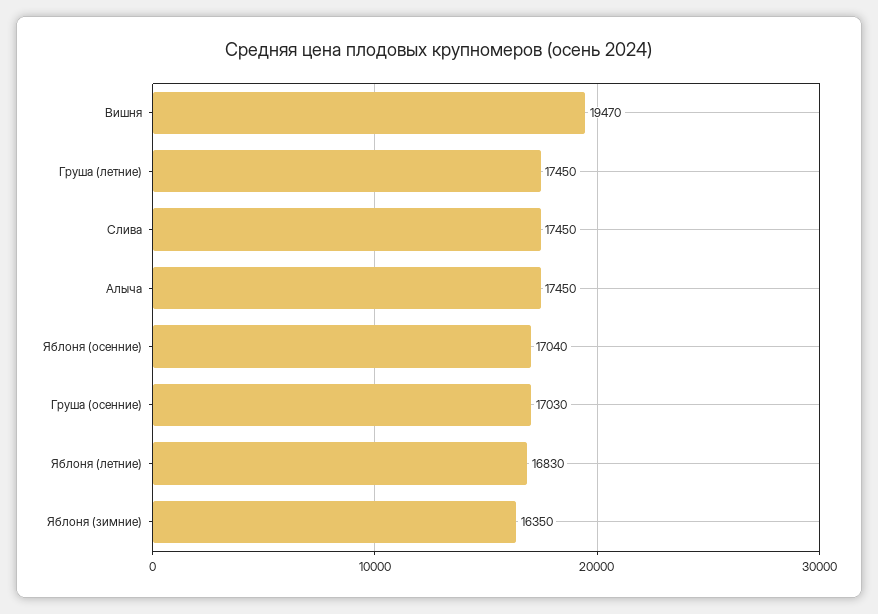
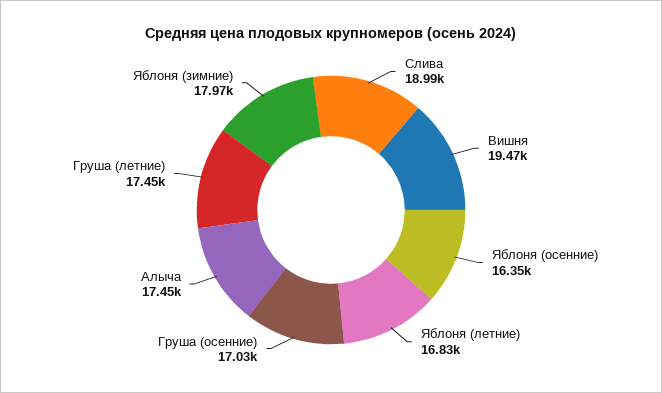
  {
    "Вишня": 19470,
    "Груша (летние)": 17450,
-   "Слива": 17450,
+   "Слива": 18990,
    "Алыча": 17450,
-   "Яблоня (осенние)": 17040,
+   "Яблоня (осенние)": 16350,
    "Груша (осенние)": 17030,
    "Яблоня (летние)": 16830,
-   "Яблоня (зимние)": 16350
+   "Яблоня (зимние)": 17970
  }

